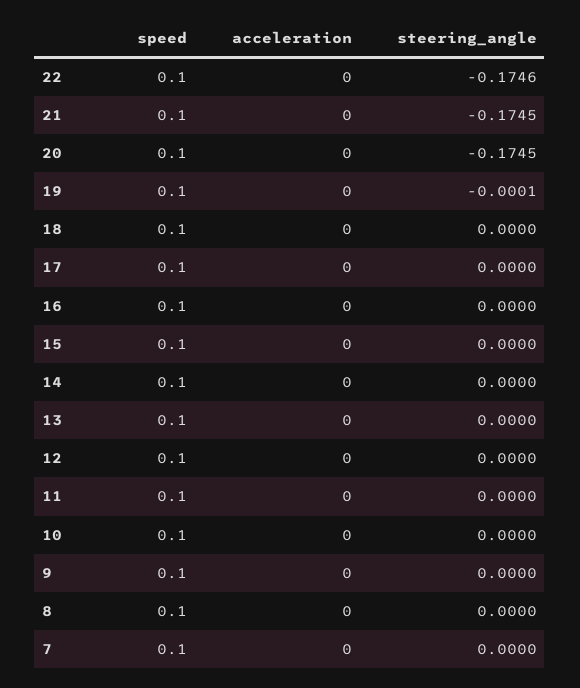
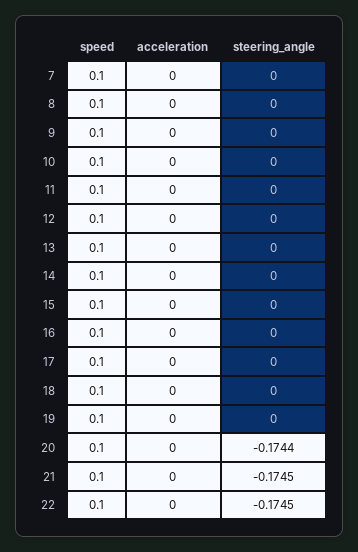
  {
    "speed": {
      "22": 0.1,
      "21": 0.1,
      "20": 0.1,
      "19": 0.1,
      "18": 0.1,
      "17": 0.1,
      "16": 0.1,
      "15": 0.1,
      "14": 0.1,
      "13": 0.1,
      "12": 0.1,
      "11": 0.1,
      "10": 0.1,
      "9": 0.1,
      "8": 0.1,
      "7": 0.1
    },
    "acceleration": {
      "22": 0,
      "21": 0,
      "20": 0,
      "19": 0,
      "18": 0,
      "17": 0,
      "16": 0,
      "15": 0,
      "14": 0,
      "13": 0,
      "12": 0,
      "11": 0,
      "10": 0,
      "9": 0,
      "8": 0,
      "7": 0
    },
    "steering_angle": {
-     "22": -0.1746,
+     "22": -0.1745,
      "21": -0.1745,
-     "20": -0.1745,
+     "20": -0.1744,
-     "19": -0.0001,
+     "19": 0,
      "18": 0,
      "17": 0,
      "16": 0,
      "15": 0,
      "14": 0,
      "13": 0,
      "12": 0,
      "11": 0,
      "10": 0,
      "9": 0,
      "8": 0,
      "7": 0
    }
  }

